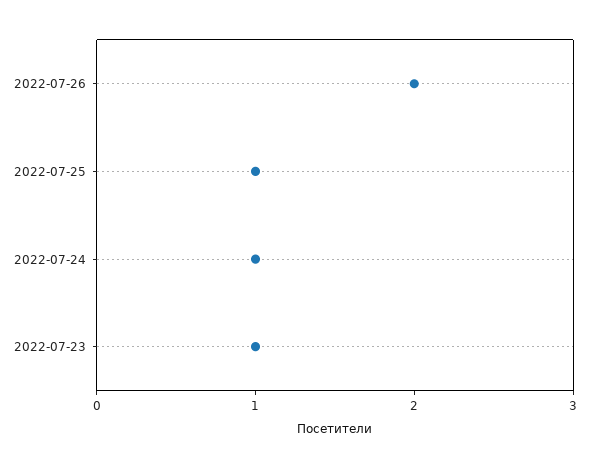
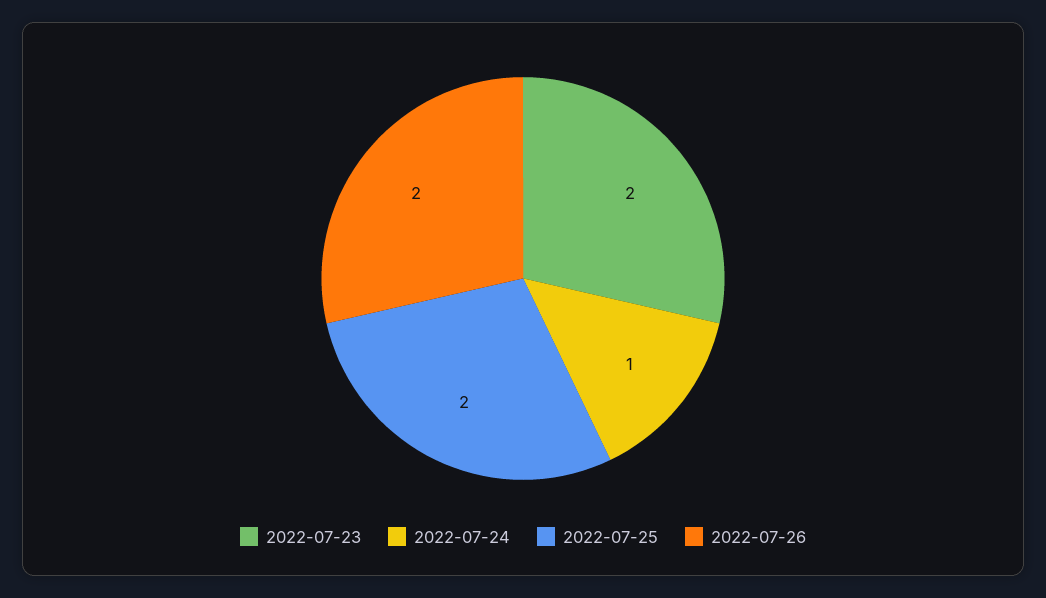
  {
    "2022-07-26": 2,
-   "2022-07-25": 1,
+   "2022-07-25": 2,
    "2022-07-24": 1,
-   "2022-07-23": 1
+   "2022-07-23": 2
  }

